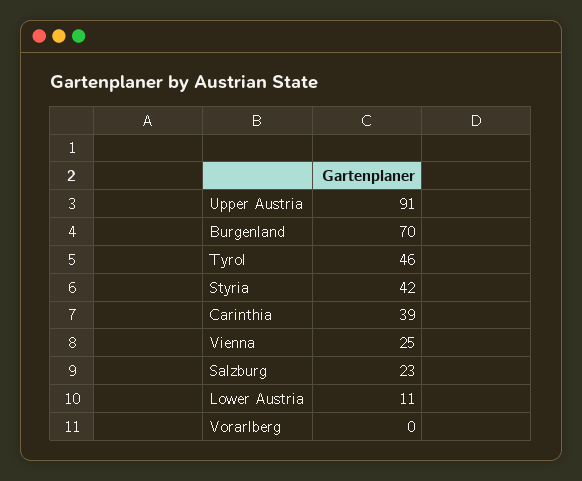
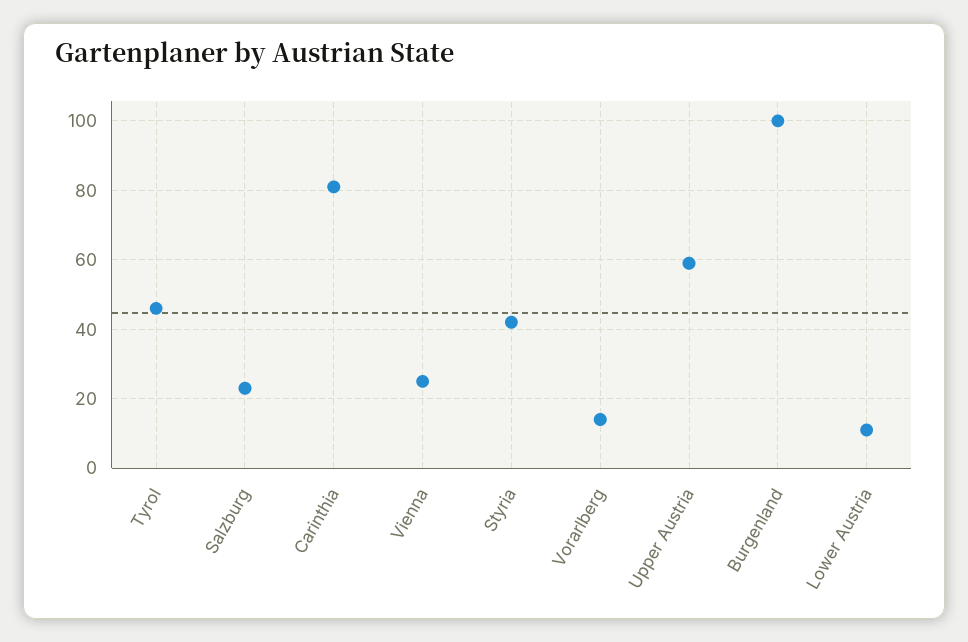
  {
-   "Upper Austria": 91,
+   "Upper Austria": 60,
-   "Burgenland": 70,
+   "Burgenland": 100,
    "Tyrol": 46,
    "Styria": 42,
-   "Carinthia": 39,
+   "Carinthia": 80,
    "Vienna": 25,
    "Salzburg": 23,
    "Lower Austria": 11,
-   "Vorarlberg": 0
+   "Vorarlberg": 15
  }

